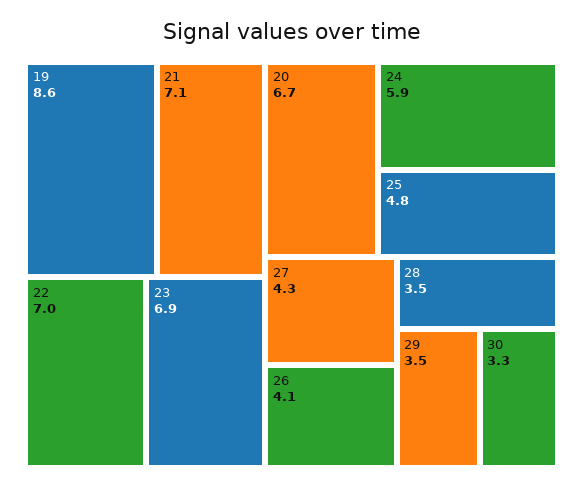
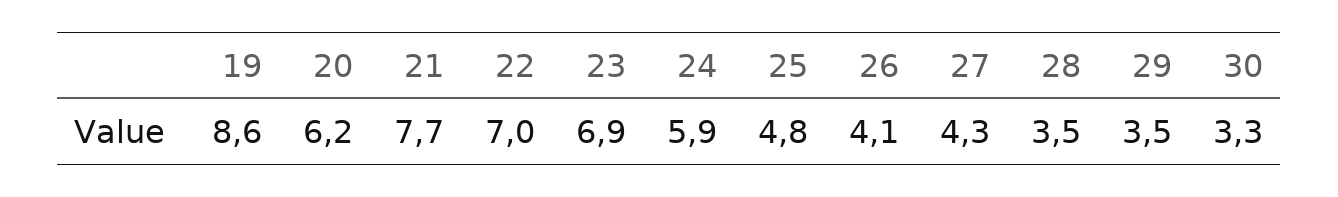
  {
    "19": 8.6,
-   "21": 7.1,
+   "21": 7.7,
    "22": 7,
    "23": 6.9,
-   "20": 6.7,
+   "20": 6.2,
    "24": 5.9,
    "25": 4.8,
    "27": 4.3,
    "26": 4.1,
    "28": 3.5,
    "29": 3.5,
    "30": 3.3
  }

